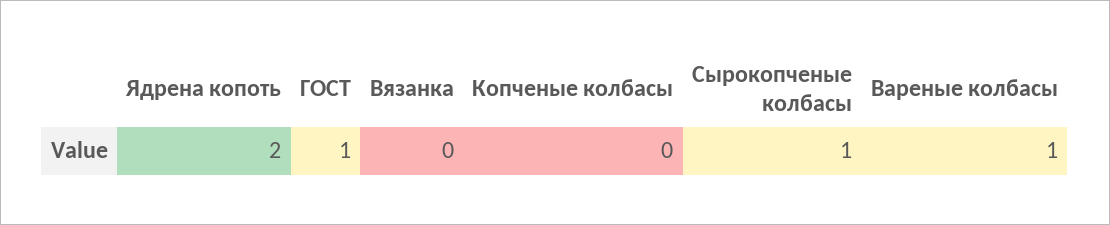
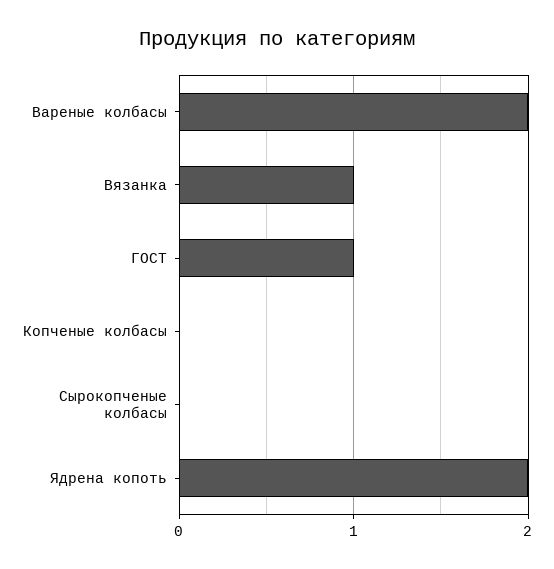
  {
    "Ядрена копоть": 2,
    "ГОСТ": 1,
-   "Вязанка": 0,
+   "Вязанка": 1,
    "Копченые колбасы": 0,
-   "Сырокопченые колбасы": 1,
+   "Сырокопченые колбасы": 0,
-   "Вареные колбасы": 1
+   "Вареные колбасы": 2
  }

